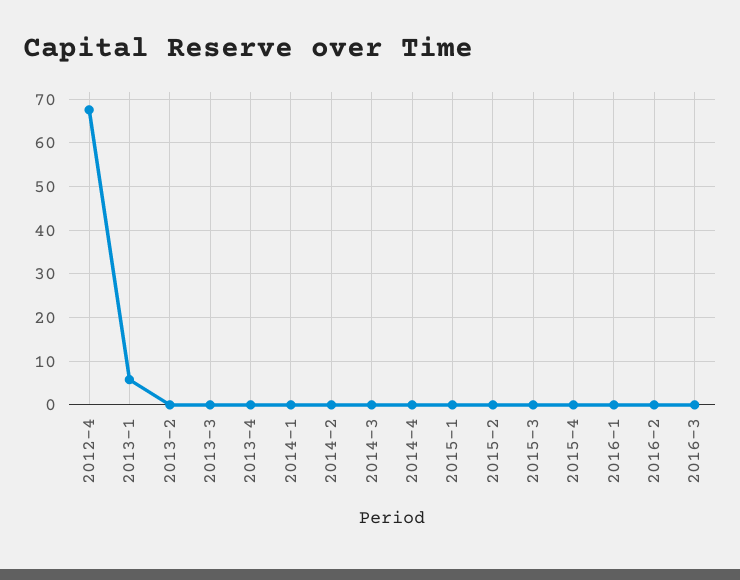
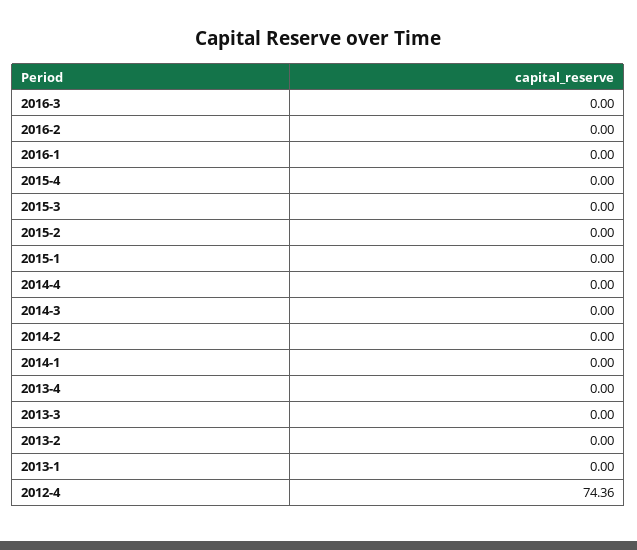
  {
-   "2012-4": 68,
+   "2012-4": 74.36,
-   "2013-1": 6,
+   "2013-1": 0,
    "2013-2": 0,
    "2013-3": 0,
    "2013-4": 0,
    "2014-1": 0,
    "2014-2": 0,
    "2014-3": 0,
    "2014-4": 0,
    "2015-1": 0,
    "2015-2": 0,
    "2015-3": 0,
    "2015-4": 0,
    "2016-1": 0,
    "2016-2": 0,
    "2016-3": 0
  }

